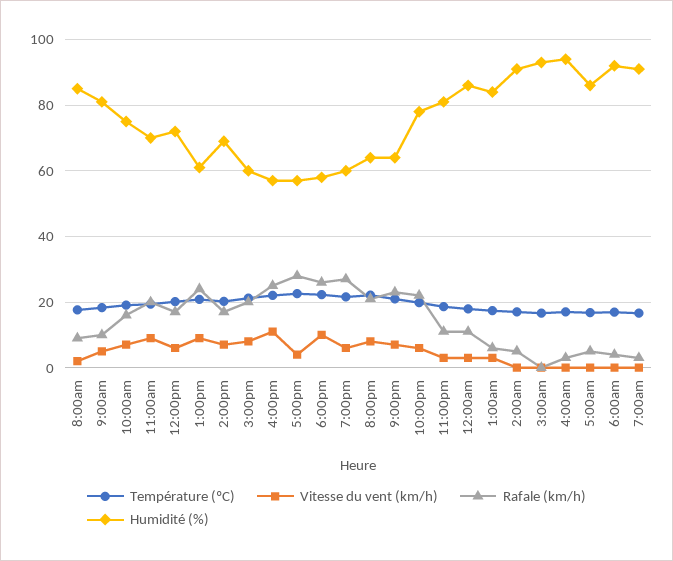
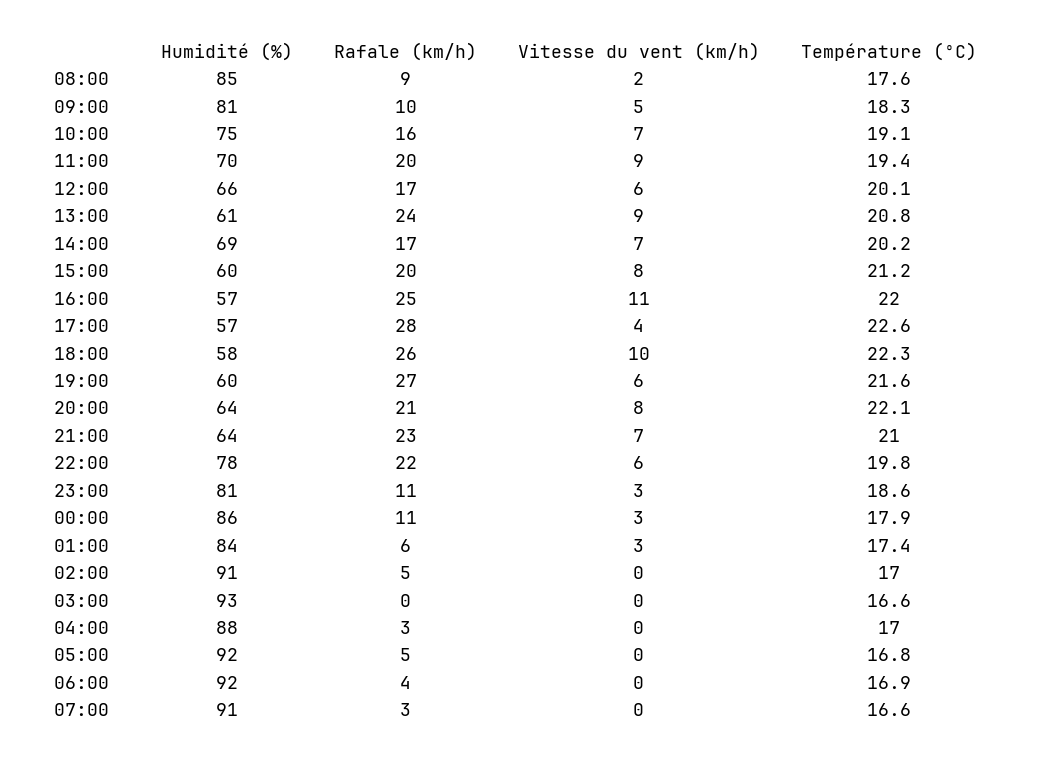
  {
    "Température (ºC)": {
      "8:00am": 17.6,
      "9:00am": 18.3,
      "10:00am": 19.1,
      "11:00am": 19.4,
      "12:00pm": 20.1,
      "1:00pm": 20.8,
      "2:00pm": 20.2,
      "3:00pm": 21.2,
      "4:00pm": 22,
      "5:00pm": 22.6,
      "6:00pm": 22.3,
      "7:00pm": 21.6,
      "8:00pm": 22.1,
      "9:00pm": 21,
      "10:00pm": 19.8,
      "11:00pm": 18.6,
      "12:00am": 17.9,
      "1:00am": 17.4,
      "2:00am": 17,
      "3:00am": 16.6,
      "4:00am": 17,
      "5:00am": 16.8,
      "6:00am": 16.9,
      "7:00am": 16.6
    },
    "Vitesse du vent (km/h)": {
      "8:00am": 2,
      "9:00am": 5,
      "10:00am": 7,
      "11:00am": 9,
      "12:00pm": 6,
      "1:00pm": 9,
      "2:00pm": 7,
      "3:00pm": 8,
      "4:00pm": 11,
      "5:00pm": 4,
      "6:00pm": 10,
      "7:00pm": 6,
      "8:00pm": 8,
      "9:00pm": 7,
      "10:00pm": 6,
      "11:00pm": 3,
      "12:00am": 3,
      "1:00am": 3,
      "2:00am": 0,
      "3:00am": 0,
      "4:00am": 0,
      "5:00am": 0,
      "6:00am": 0,
      "7:00am": 0
    },
    "Rafale (km/h)": {
      "8:00am": 9,
      "9:00am": 10,
      "10:00am": 16,
      "11:00am": 20,
      "12:00pm": 17,
      "1:00pm": 24,
      "2:00pm": 17,
      "3:00pm": 20,
      "4:00pm": 25,
      "5:00pm": 28,
      "6:00pm": 26,
      "7:00pm": 27,
      "8:00pm": 21,
      "9:00pm": 23,
      "10:00pm": 22,
      "11:00pm": 11,
      "12:00am": 11,
      "1:00am": 6,
      "2:00am": 5,
      "3:00am": 0,
      "4:00am": 3,
      "5:00am": 5,
      "6:00am": 4,
      "7:00am": 3
    },
    "Humidité (%)": {
      "8:00am": 85,
      "9:00am": 81,
      "10:00am": 75,
      "11:00am": 70,
-     "12:00pm": 72,
+     "12:00pm": 66,
      "1:00pm": 61,
      "2:00pm": 69,
      "3:00pm": 60,
      "4:00pm": 57,
      "5:00pm": 57,
      "6:00pm": 58,
      "7:00pm": 60,
      "8:00pm": 64,
      "9:00pm": 64,
      "10:00pm": 78,
      "11:00pm": 81,
      "12:00am": 86,
      "1:00am": 84,
      "2:00am": 91,
      "3:00am": 93,
-     "4:00am": 94,
+     "4:00am": 88,
-     "5:00am": 86,
+     "5:00am": 92,
      "6:00am": 92,
      "7:00am": 91
    }
  }

